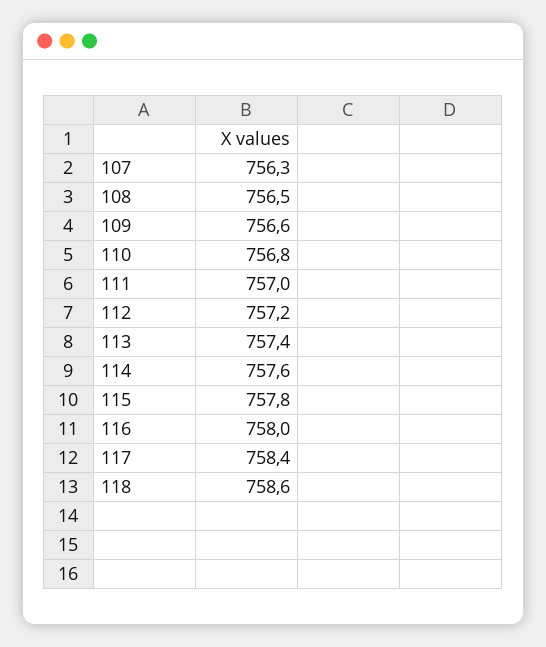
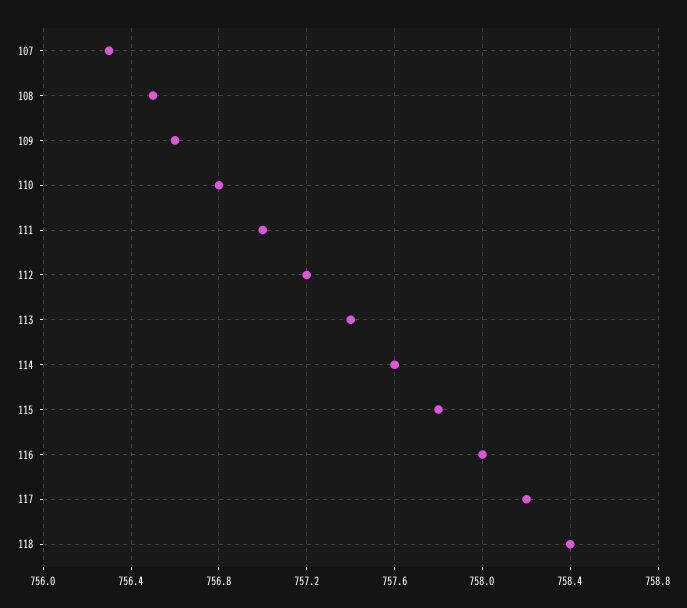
  {
    "107": 756.3,
    "108": 756.5,
    "109": 756.6,
    "110": 756.8,
    "111": 757,
    "112": 757.2,
    "113": 757.4,
    "114": 757.6,
    "115": 757.8,
    "116": 758,
-   "117": 758.4,
+   "117": 758.2,
-   "118": 758.6
+   "118": 758.4
  }

